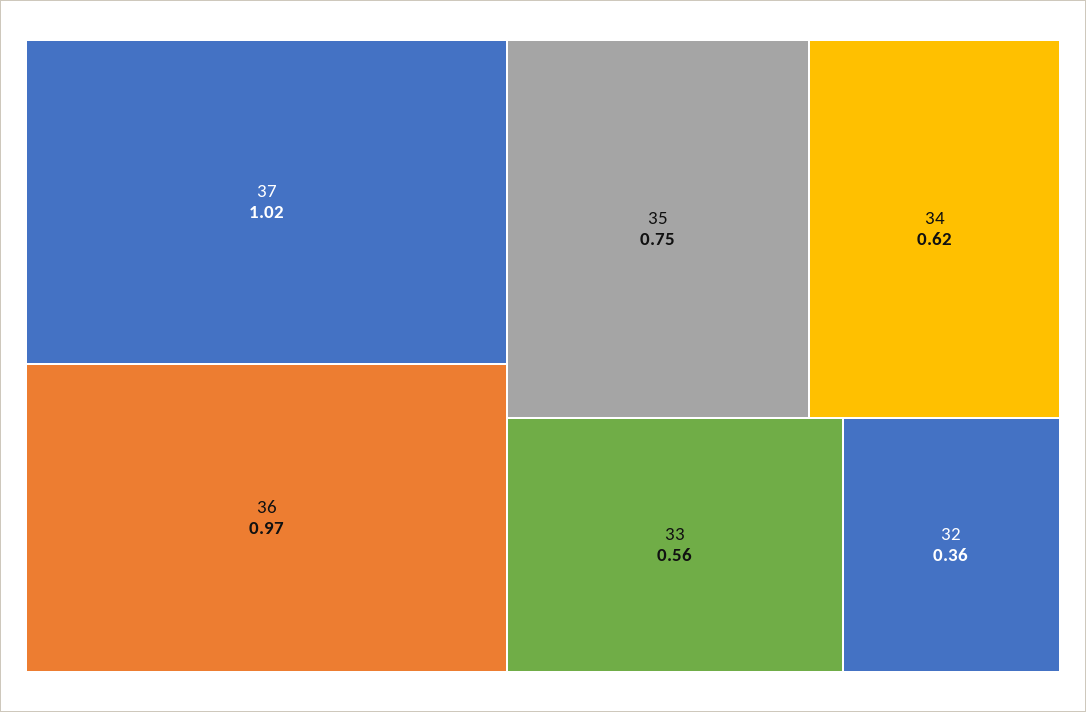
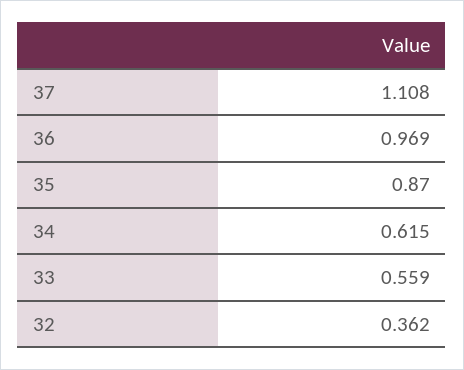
  {
-   "37": 1.02,
+   "37": 1.108,
    "36": 0.969,
-   "35": 0.75,
+   "35": 0.87,
    "34": 0.615,
    "33": 0.559,
    "32": 0.362
  }

